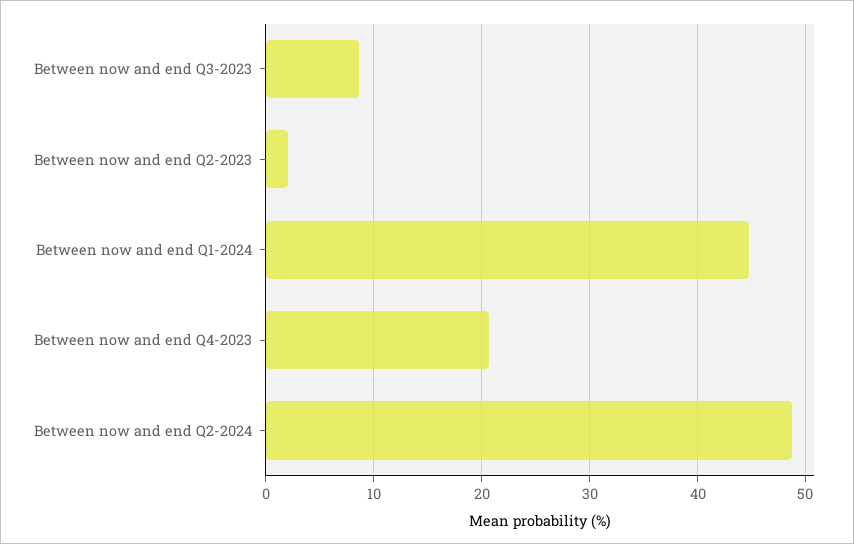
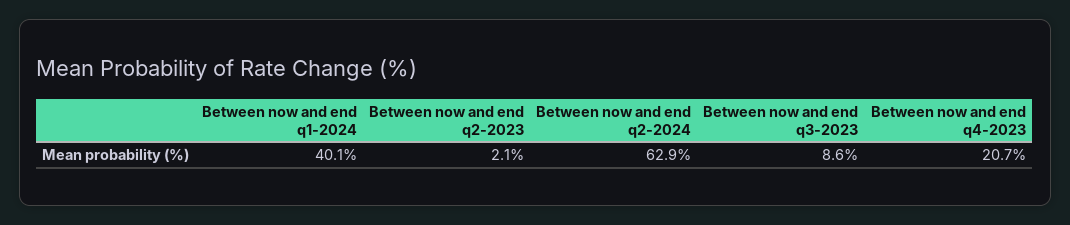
  {
    "Between now and end Q3-2023": 8.6,
    "Between now and end Q2-2023": 2.1,
-   "Between now and end Q1-2024": 45,
+   "Between now and end Q1-2024": 40.1,
    "Between now and end Q4-2023": 20.7,
-   "Between now and end Q2-2024": 49
+   "Between now and end Q2-2024": 62.9
  }

